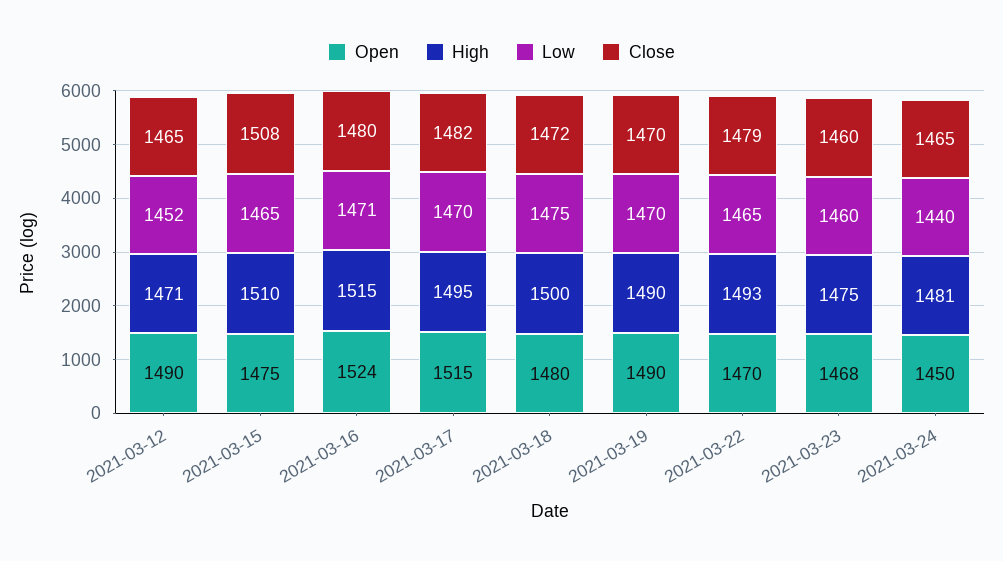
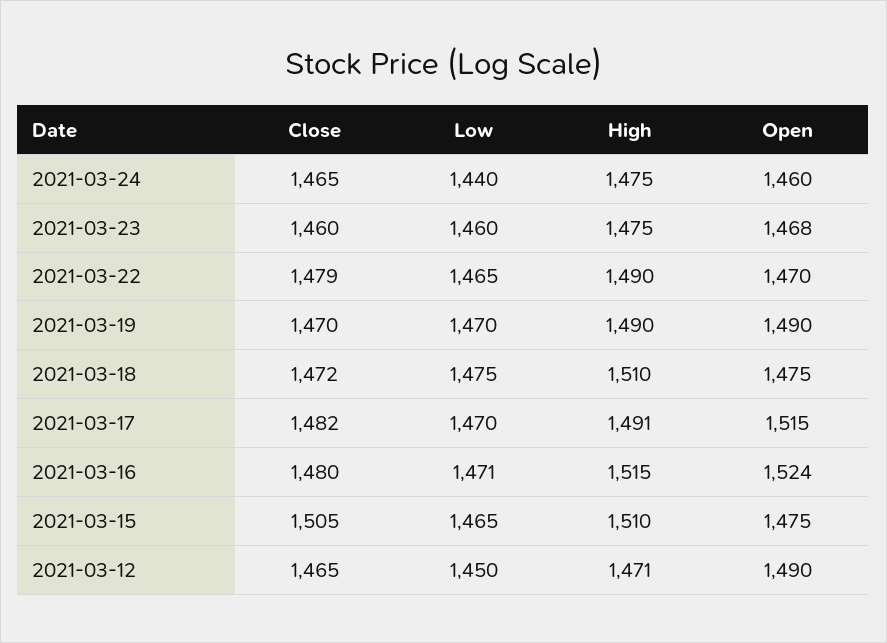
  {
    "Open": {
      "2021-03-12": 1490,
      "2021-03-15": 1475,
      "2021-03-16": 1524,
      "2021-03-17": 1515,
-     "2021-03-18": 1480,
+     "2021-03-18": 1475,
      "2021-03-19": 1490,
      "2021-03-22": 1470,
      "2021-03-23": 1468,
-     "2021-03-24": 1450
+     "2021-03-24": 1460
    },
    "High": {
      "2021-03-12": 1471,
      "2021-03-15": 1510,
      "2021-03-16": 1515,
-     "2021-03-17": 1495,
+     "2021-03-17": 1491,
-     "2021-03-18": 1500,
+     "2021-03-18": 1510,
      "2021-03-19": 1490,
-     "2021-03-22": 1493,
+     "2021-03-22": 1490,
      "2021-03-23": 1475,
-     "2021-03-24": 1481
+     "2021-03-24": 1475
    },
    "Low": {
-     "2021-03-12": 1452,
+     "2021-03-12": 1450,
      "2021-03-15": 1465,
      "2021-03-16": 1471,
      "2021-03-17": 1470,
      "2021-03-18": 1475,
      "2021-03-19": 1470,
      "2021-03-22": 1465,
      "2021-03-23": 1460,
      "2021-03-24": 1440
    },
    "Close": {
      "2021-03-12": 1465,
-     "2021-03-15": 1508,
+     "2021-03-15": 1505,
      "2021-03-16": 1480,
      "2021-03-17": 1482,
      "2021-03-18": 1472,
      "2021-03-19": 1470,
      "2021-03-22": 1479,
      "2021-03-23": 1460,
      "2021-03-24": 1465
    }
  }

